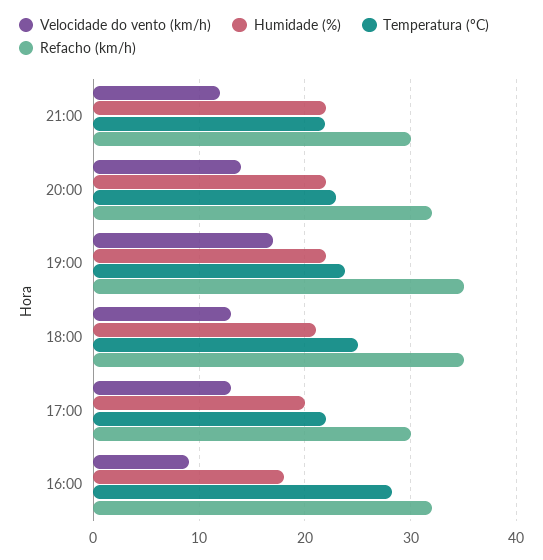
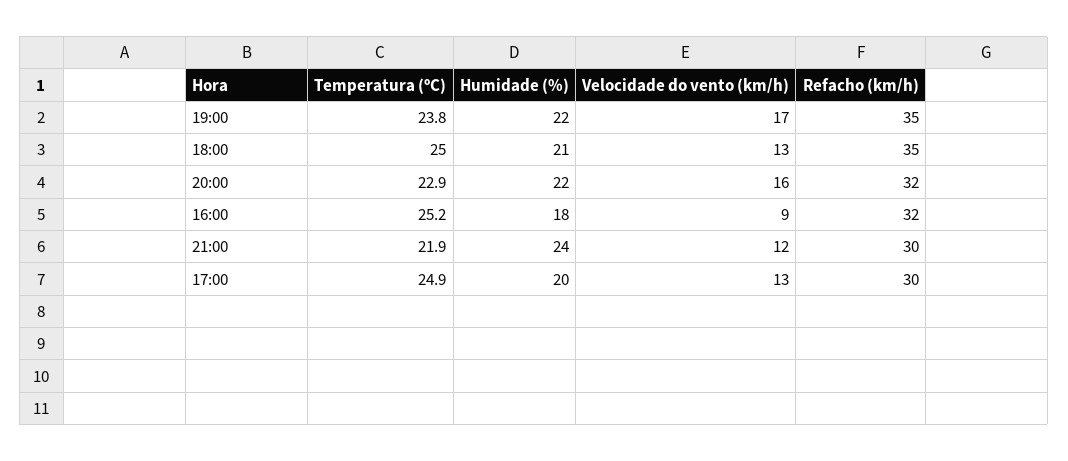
  {
    "Velocidade do vento (km/h)": {
      "21:00": 12,
-     "20:00": 14,
+     "20:00": 16,
      "19:00": 17,
      "18:00": 13,
      "17:00": 13,
      "16:00": 9
    },
    "Humidade (%)": {
-     "21:00": 22,
+     "21:00": 24,
      "20:00": 22,
      "19:00": 22,
      "18:00": 21,
      "17:00": 20,
      "16:00": 18
    },
    "Temperatura (ºC)": {
      "21:00": 21.9,
      "20:00": 22.9,
      "19:00": 23.8,
      "18:00": 25,
-     "17:00": 22,
+     "17:00": 24.9,
-     "16:00": 28
+     "16:00": 25.2
    },
    "Refacho (km/h)": {
      "21:00": 30,
      "20:00": 32,
      "19:00": 35,
      "18:00": 35,
      "17:00": 30,
      "16:00": 32
    }
  }

